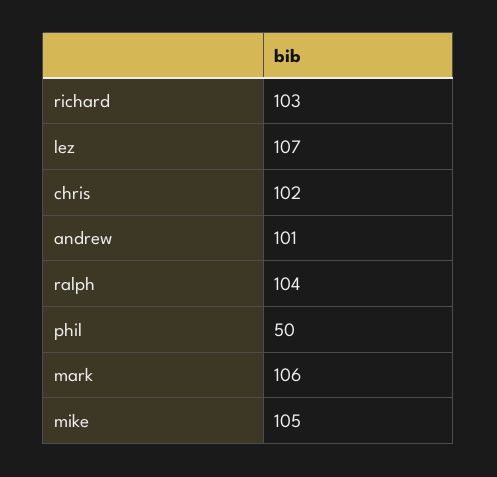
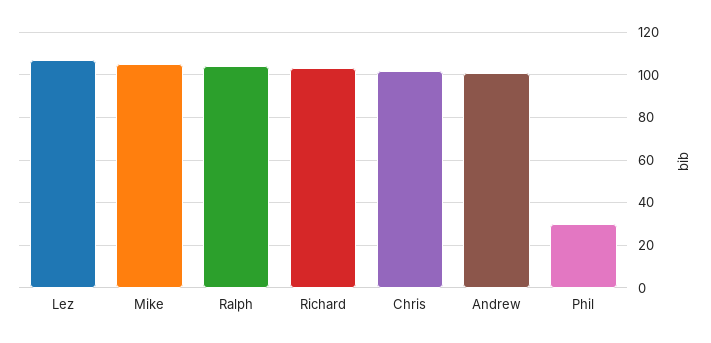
  {
    "richard": 103,
    "lez": 107,
    "chris": 102,
    "andrew": 101,
    "ralph": 104,
-   "phil": 50,
+   "phil": 30,
-   "mark": 106,
    "mike": 105
  }

